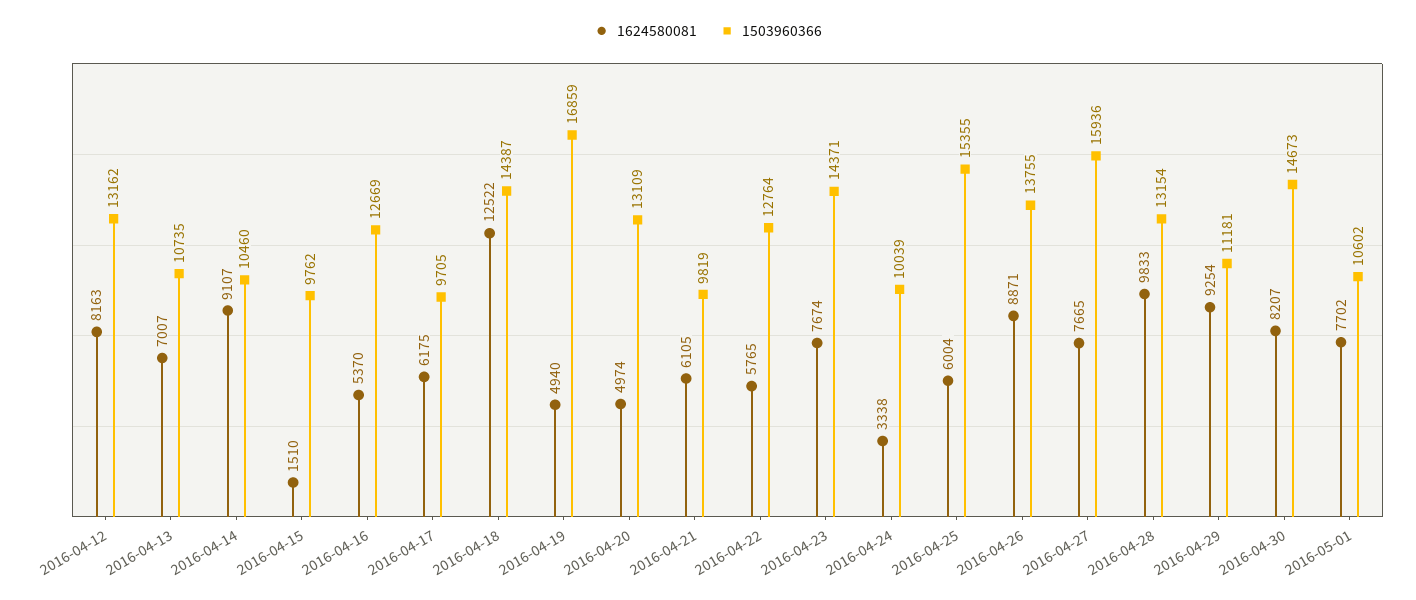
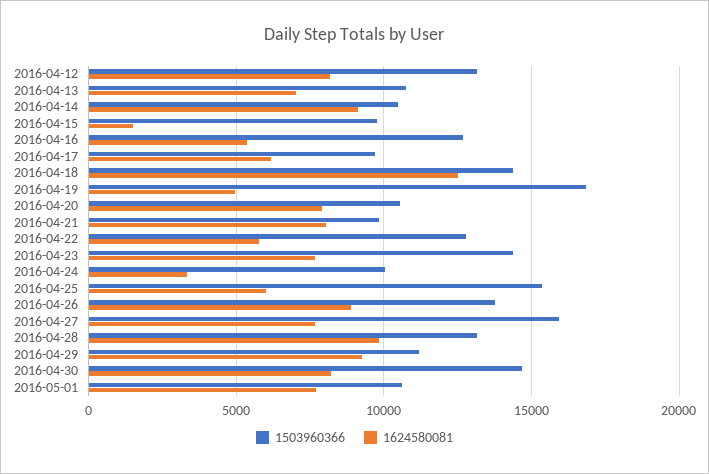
  {
    "1624580081": {
      "2016-04-12": 8163,
      "2016-04-13": 7007,
      "2016-04-14": 9107,
      "2016-04-15": 1510,
      "2016-04-16": 5370,
      "2016-04-17": 6175,
      "2016-04-18": 12522,
      "2016-04-19": 4940,
-     "2016-04-20": 4974,
+     "2016-04-20": 8000,
-     "2016-04-21": 6105,
+     "2016-04-21": 8000,
      "2016-04-22": 5765,
      "2016-04-23": 7674,
      "2016-04-24": 3338,
      "2016-04-25": 6004,
      "2016-04-26": 8871,
      "2016-04-27": 7665,
      "2016-04-28": 9833,
      "2016-04-29": 9254,
      "2016-04-30": 8207,
      "2016-05-01": 7702
    },
    "1503960366": {
      "2016-04-12": 13162,
      "2016-04-13": 10735,
      "2016-04-14": 10460,
      "2016-04-15": 9762,
      "2016-04-16": 12669,
      "2016-04-17": 9705,
      "2016-04-18": 14387,
      "2016-04-19": 16859,
-     "2016-04-20": 13109,
+     "2016-04-20": 10500,
      "2016-04-21": 9819,
      "2016-04-22": 12764,
      "2016-04-23": 14371,
      "2016-04-24": 10039,
      "2016-04-25": 15355,
      "2016-04-26": 13755,
      "2016-04-27": 15936,
      "2016-04-28": 13154,
      "2016-04-29": 11181,
      "2016-04-30": 14673,
      "2016-05-01": 10602
    }
  }

